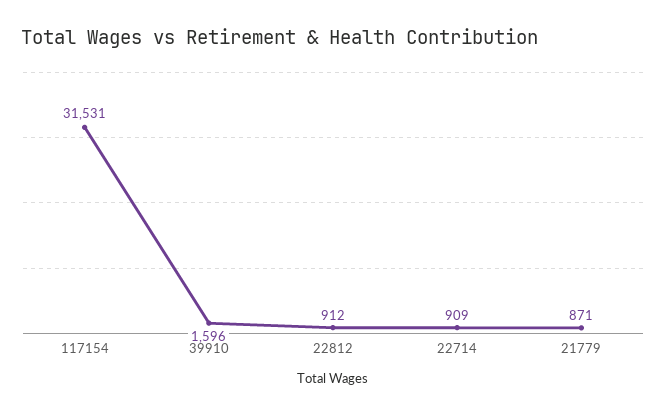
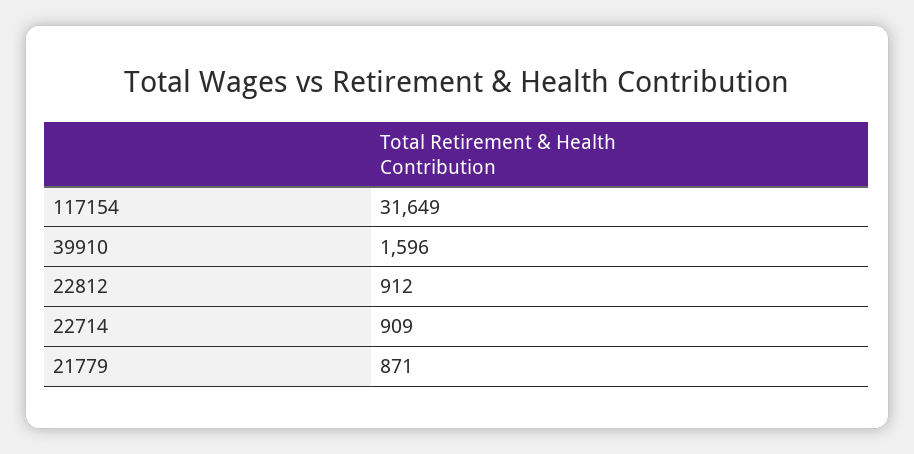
  {
-   "117154": 31531,
+   "117154": 31649,
    "39910": 1596,
    "22812": 912,
    "22714": 909,
    "21779": 871
  }

